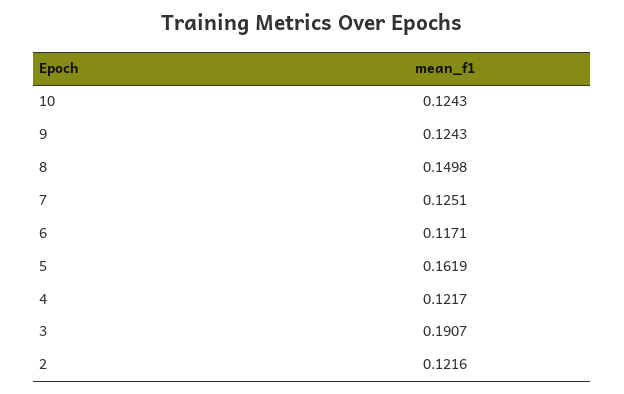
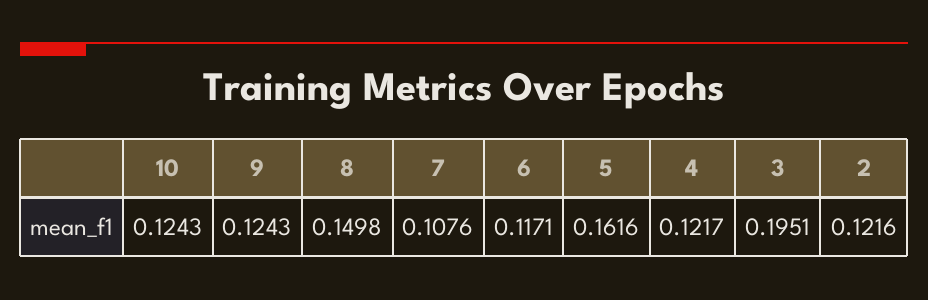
  {
    "10": 0.1243,
    "9": 0.1243,
    "8": 0.1498,
-   "7": 0.1251,
+   "7": 0.1076,
    "6": 0.1171,
-   "5": 0.1619,
+   "5": 0.1616,
    "4": 0.1217,
-   "3": 0.1907,
+   "3": 0.1951,
    "2": 0.1216
  }

